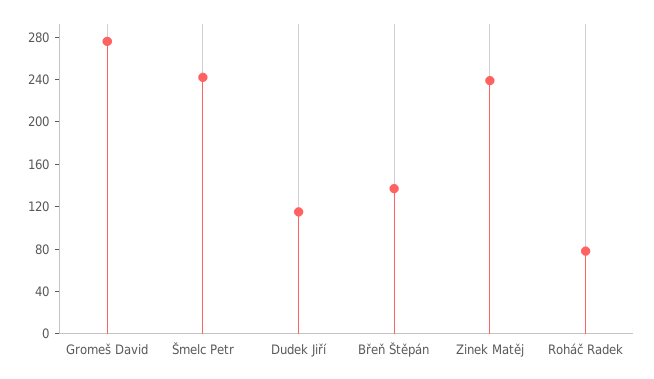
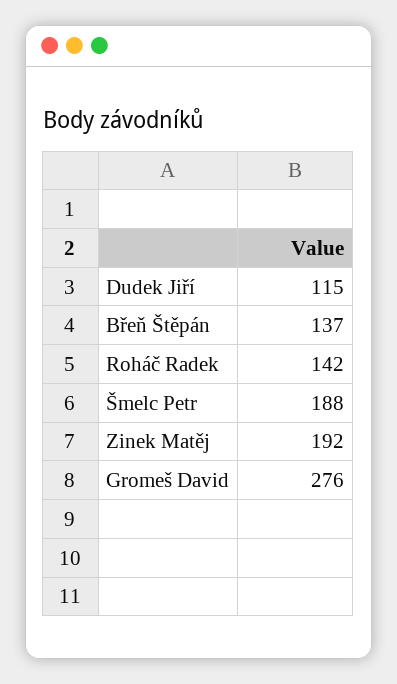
  {
    "Gromeš David": 276,
-   "Šmelc Petr": 240,
+   "Šmelc Petr": 188,
    "Dudek Jiří": 115,
    "Břeň Štěpán": 137,
-   "Zinek Matěj": 240,
+   "Zinek Matěj": 192,
-   "Roháč Radek": 80
+   "Roháč Radek": 142
  }

